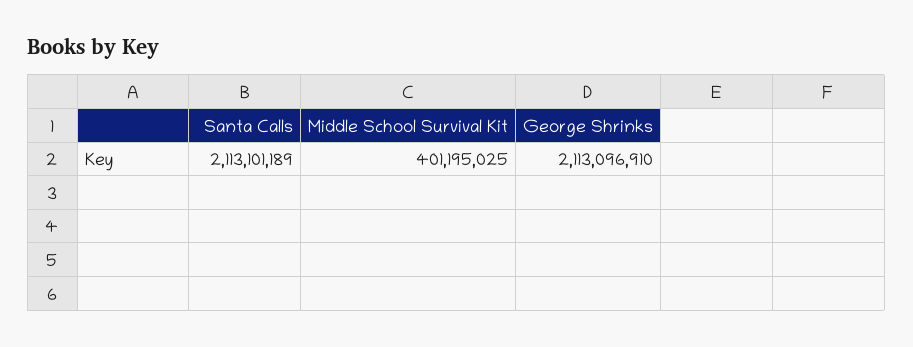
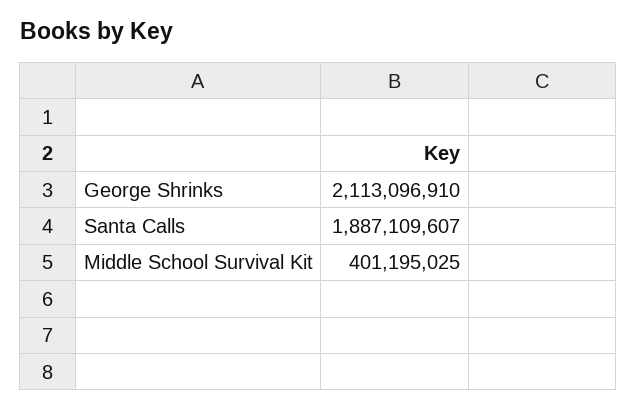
  {
-   "Santa Calls": 2113101189,
+   "Santa Calls": 1887109607,
    "Middle School Survival Kit": 401195025,
    "George Shrinks": 2113096910
  }

